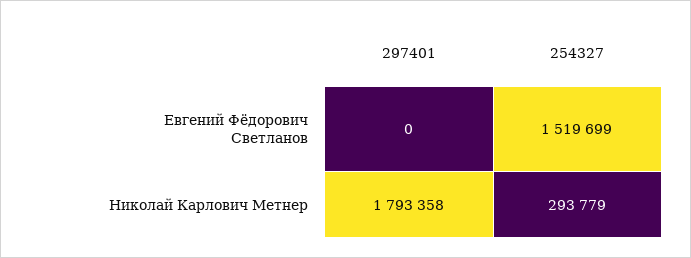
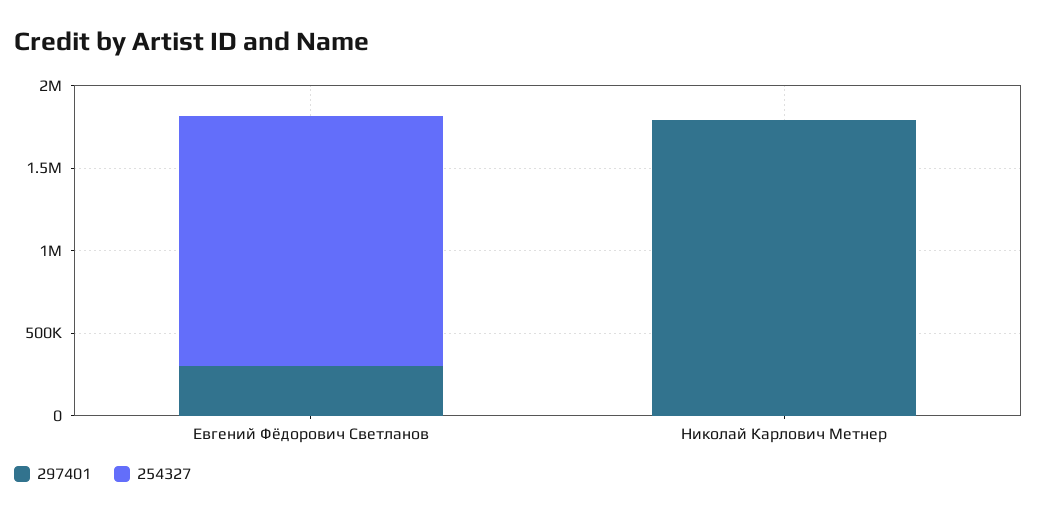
  {
    "297401": {
-     "Евгений Фёдорович Светланов": 0,
+     "Евгений Фёдорович Светланов": 300000,
      "Николай Карлович Метнер": 1793358
    },
    "254327": {
      "Евгений Фёдорович Светланов": 1519699,
-     "Николай Карлович Метнер": 293779
+     "Николай Карлович Метнер": 0
    }
  }

